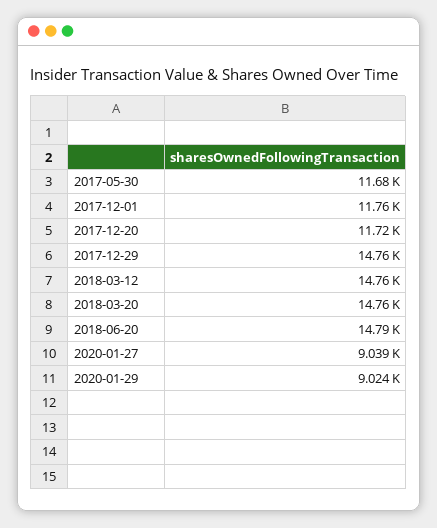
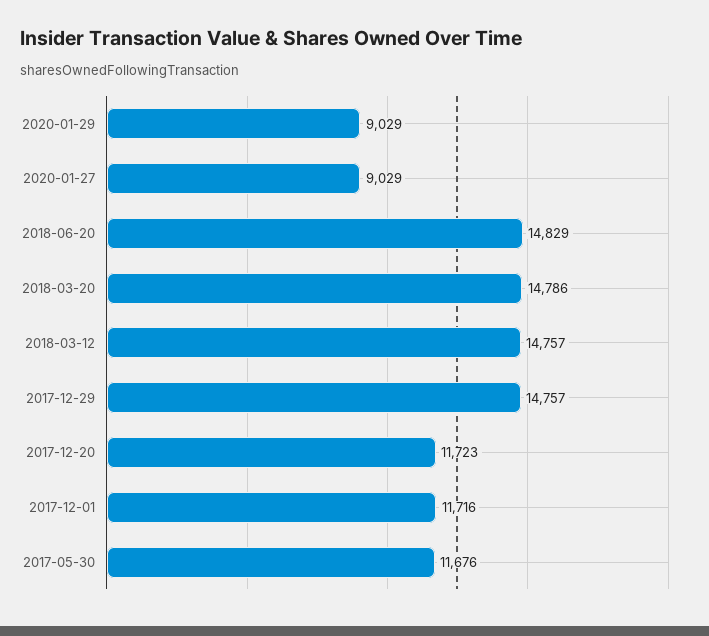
  {
    "2017-05-30": 11676,
-   "2017-12-01": 11760,
+   "2017-12-01": 11716,
    "2017-12-20": 11723,
    "2017-12-29": 14757,
    "2018-03-12": 14757,
-   "2018-03-20": 14760,
+   "2018-03-20": 14786,
-   "2018-06-20": 14790,
+   "2018-06-20": 14829,
-   "2020-01-27": 9039,
+   "2020-01-27": 9029,
-   "2020-01-29": 9024
+   "2020-01-29": 9029
  }

